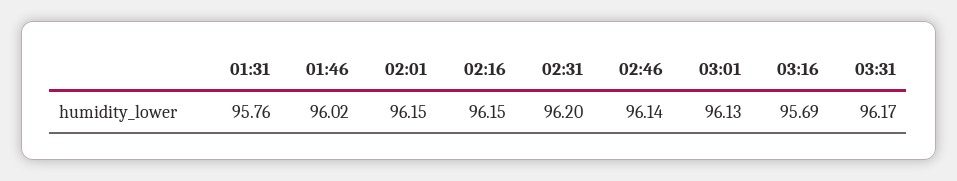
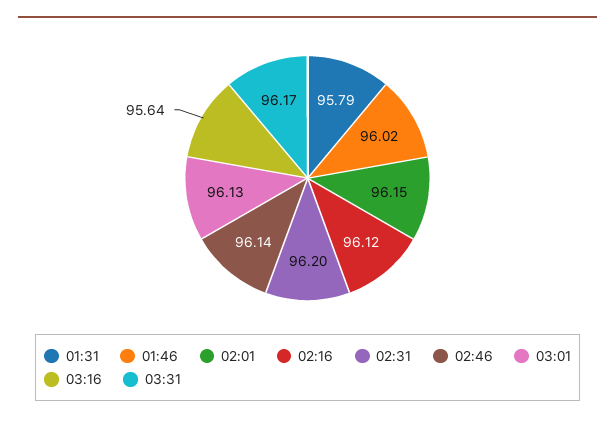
  {
-   "01:31": 95.76,
+   "01:31": 95.79,
    "01:46": 96.02,
    "02:01": 96.15,
-   "02:16": 96.15,
+   "02:16": 96.12,
    "02:31": 96.2,
    "02:46": 96.14,
    "03:01": 96.13,
-   "03:16": 95.69,
+   "03:16": 95.64,
    "03:31": 96.17
  }

